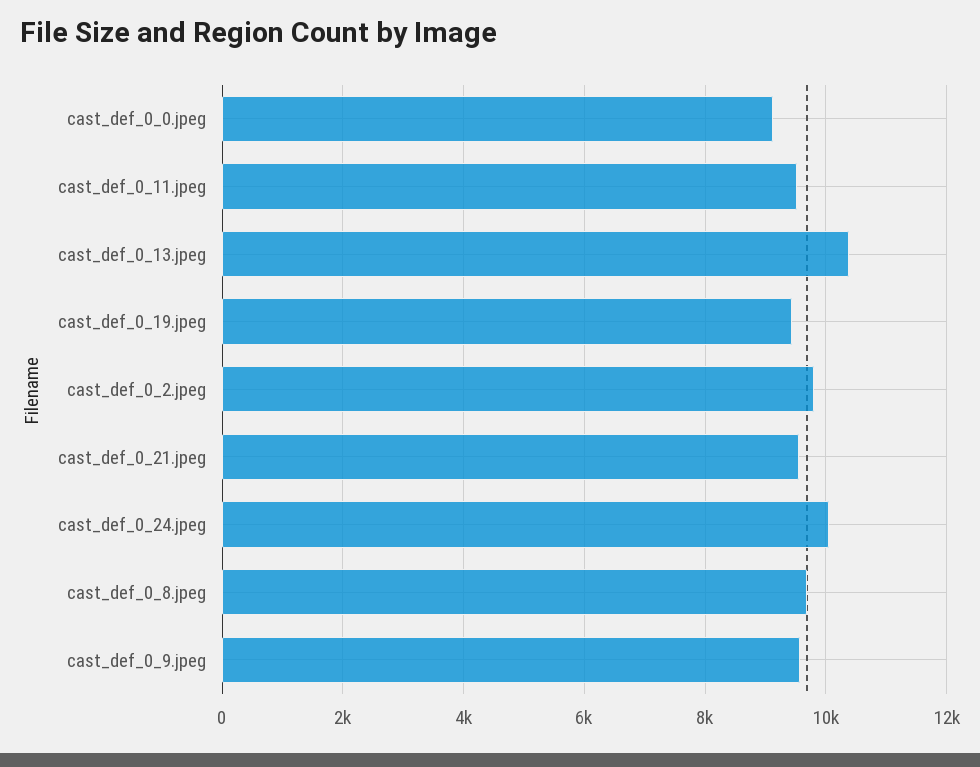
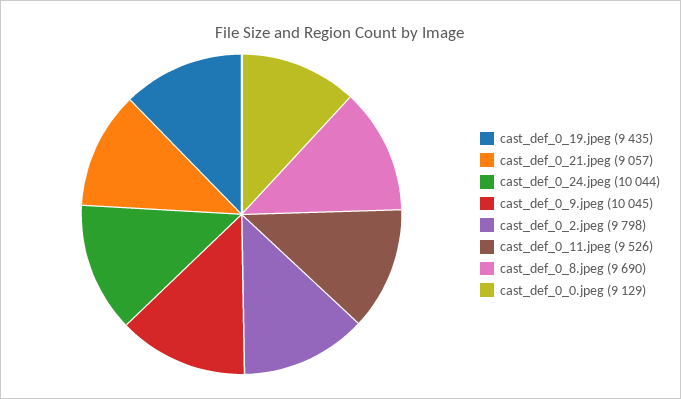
  {
    "cast_def_0_0.jpeg": 9129,
    "cast_def_0_11.jpeg": 9526,
-   "cast_def_0_13.jpeg": 10400,
    "cast_def_0_19.jpeg": 9435,
    "cast_def_0_2.jpeg": 9798,
-   "cast_def_0_21.jpeg": 9600,
+   "cast_def_0_21.jpeg": 9057,
    "cast_def_0_24.jpeg": 10044,
    "cast_def_0_8.jpeg": 9690,
-   "cast_def_0_9.jpeg": 9600
+   "cast_def_0_9.jpeg": 10045
  }

